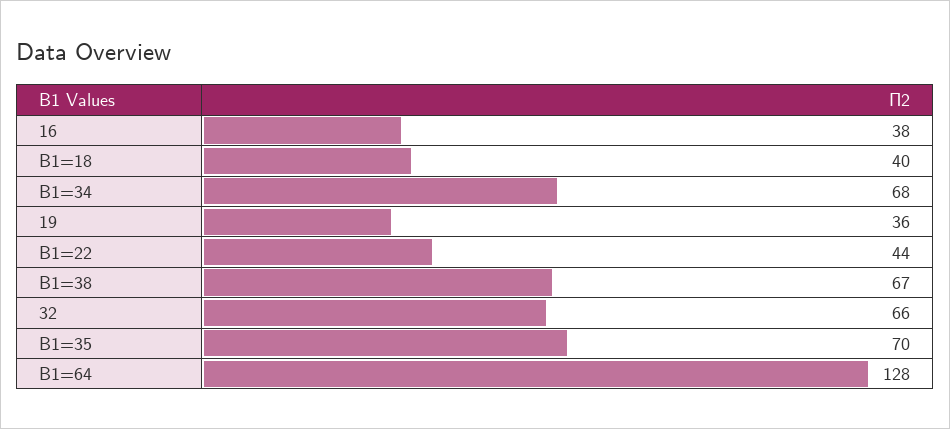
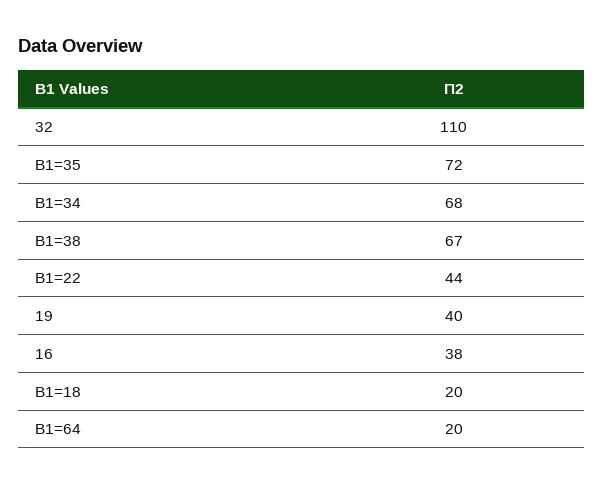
  {
    "16": 38,
-   "В1=18": 40,
+   "В1=18": 20,
    "В1=34": 68,
-   "19": 36,
+   "19": 40,
    "В1=22": 44,
    "В1=38": 67,
-   "32": 66,
+   "32": 110,
-   "В1=35": 70,
+   "В1=35": 72,
-   "В1=64": 128
+   "В1=64": 20
  }

